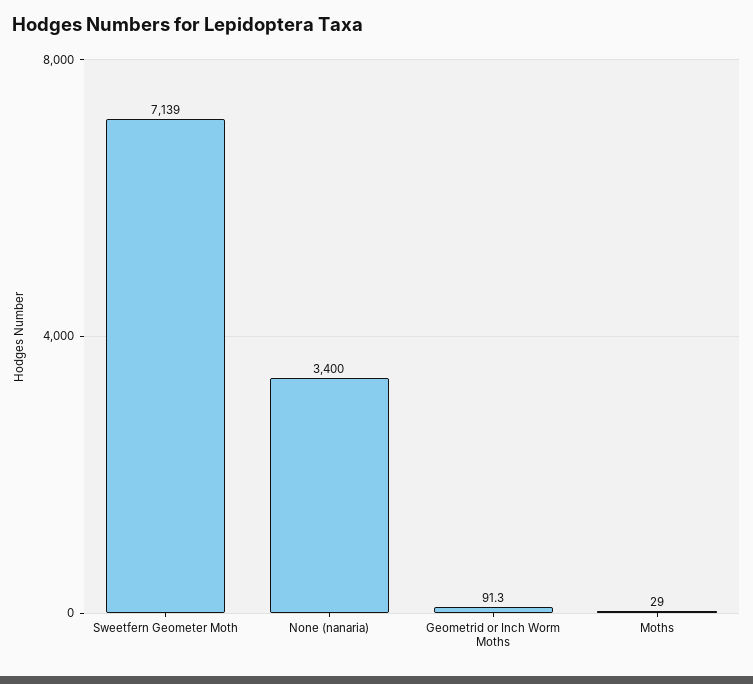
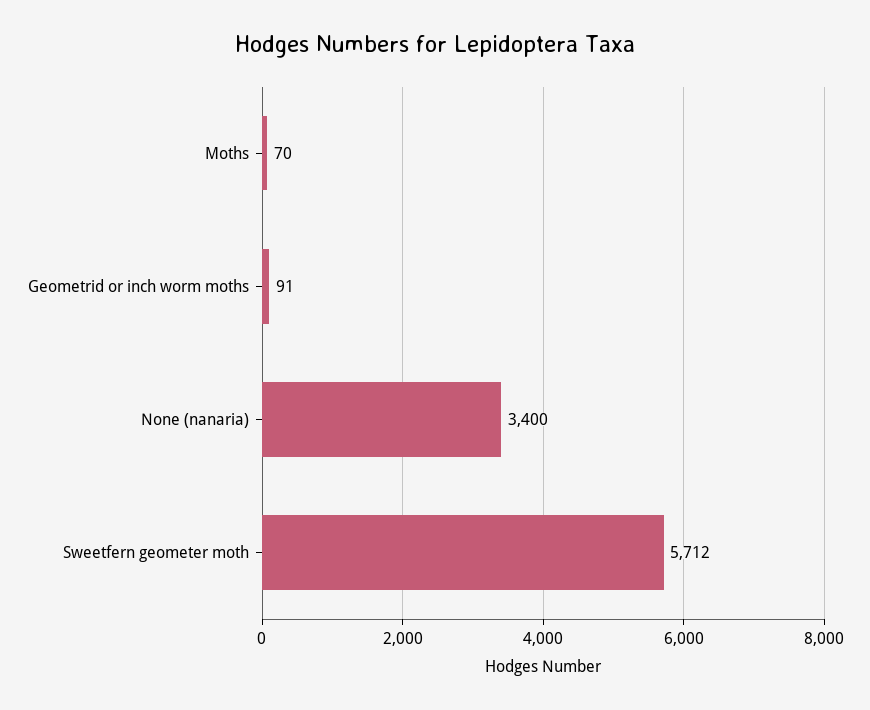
  {
-   "Sweetfern Geometer Moth": 7139,
+   "Sweetfern Geometer Moth": 5712,
    "None (nanaria)": 3400,
    "Geometrid or Inch Worm Moths": 91.3,
-   "Moths": 29
+   "Moths": 70
  }

